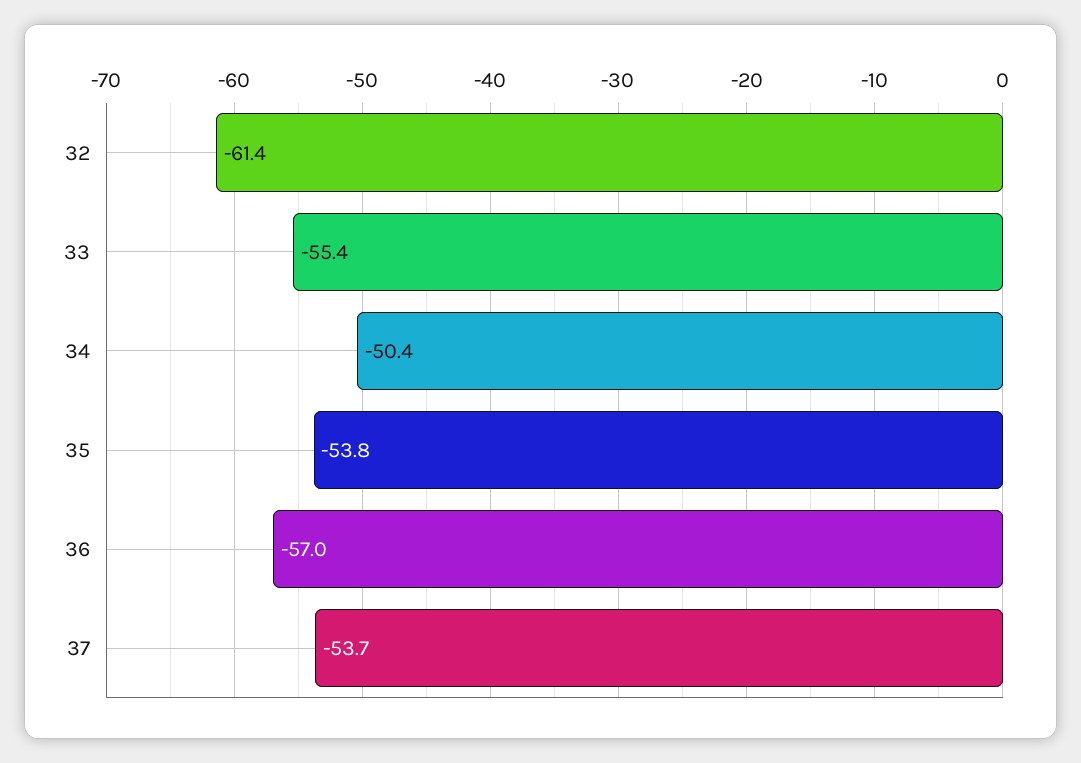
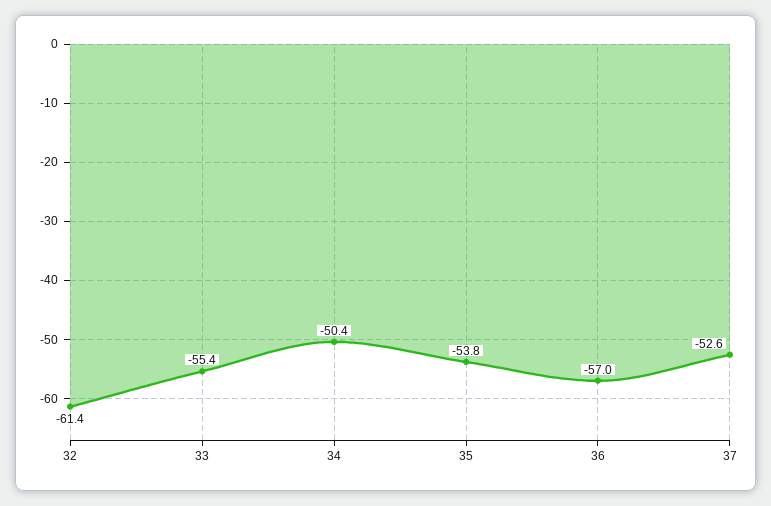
  {
    "32": -61.4,
    "33": -55.4,
    "34": -50.4,
    "35": -53.8,
    "36": -57,
-   "37": -53.7
+   "37": -52.6
  }

